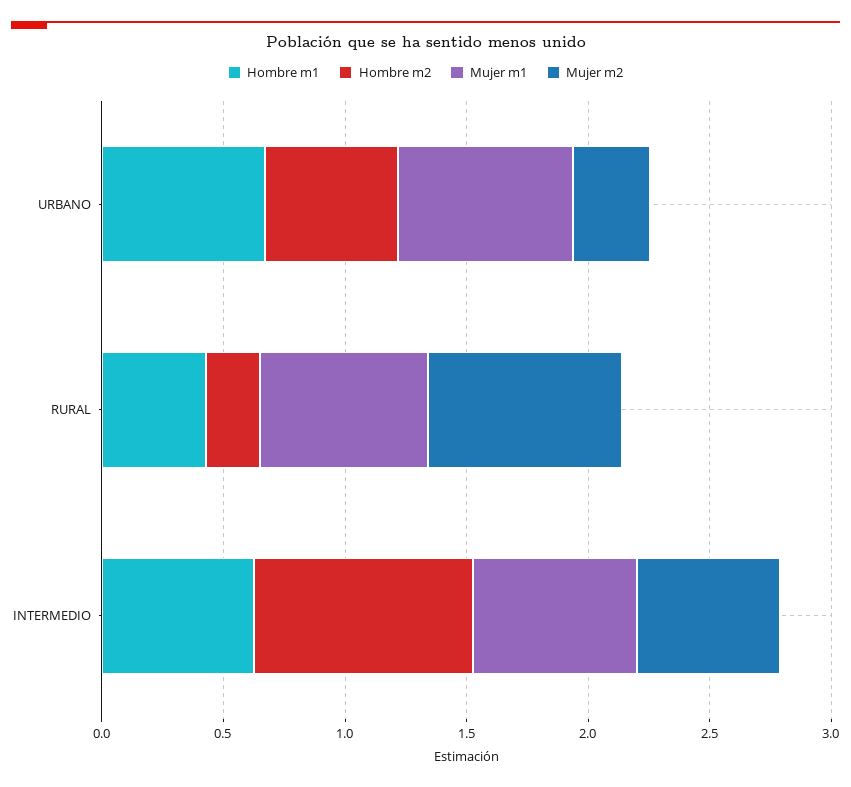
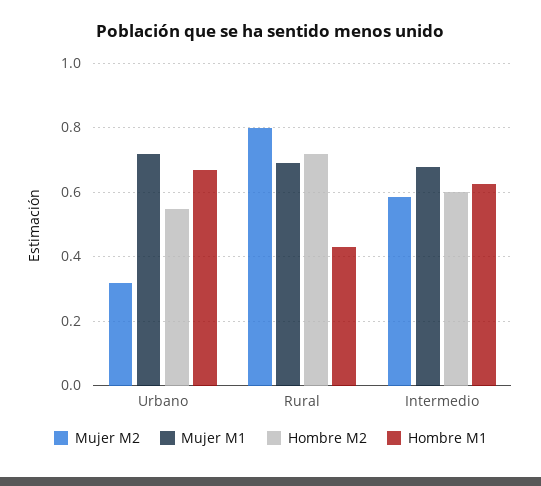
  {
    "Hombre m1": {
      "URBANO": 0.68,
      "RURAL": 0.42,
      "INTERMEDIO": 0.62
    },
    "Hombre m2": {
      "URBANO": 0.54,
-     "RURAL": 0.2,
+     "RURAL": 0.72,
-     "INTERMEDIO": 0.9
+     "INTERMEDIO": 0.6
    },
    "Mujer m1": {
      "URBANO": 0.72,
      "RURAL": 0.7,
      "INTERMEDIO": 0.68
    },
    "Mujer m2": {
      "URBANO": 0.32,
      "RURAL": 0.8,
      "INTERMEDIO": 0.58
    }
  }

